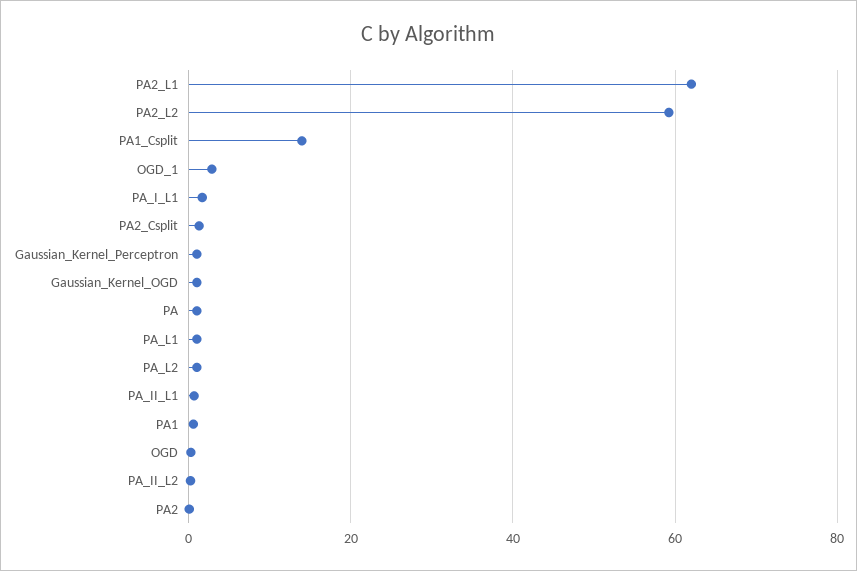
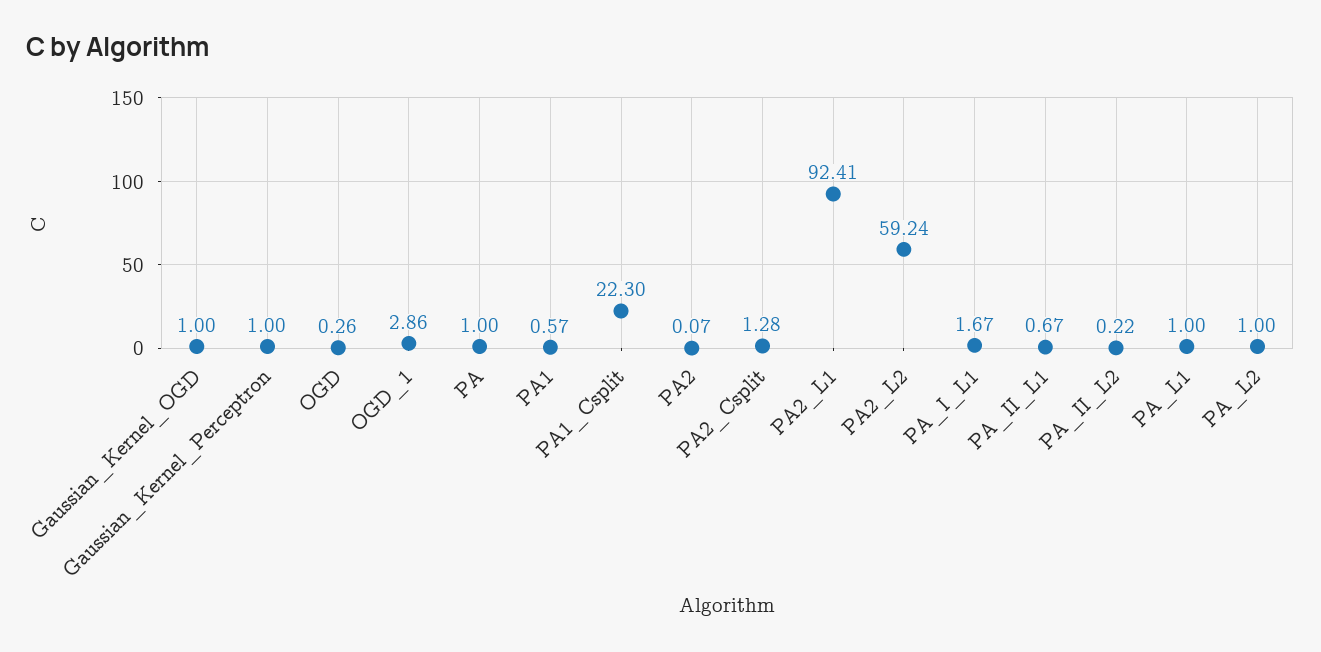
  {
-   "PA2_L1": 62,
+   "PA2_L1": 92.41,
    "PA2_L2": 59.24,
-   "PA1_Csplit": 14,
+   "PA1_Csplit": 22.3,
    "OGD_1": 2.86,
    "PA_I_L1": 1.67,
    "PA2_Csplit": 1.28,
    "Gaussian_Kernel_Perceptron": 1,
    "Gaussian_Kernel_OGD": 1,
    "PA": 1,
    "PA_L1": 1,
    "PA_L2": 1,
    "PA_II_L1": 0.67,
    "PA1": 0.57,
    "OGD": 0.26,
    "PA_II_L2": 0.22,
    "PA2": 0.07
  }

